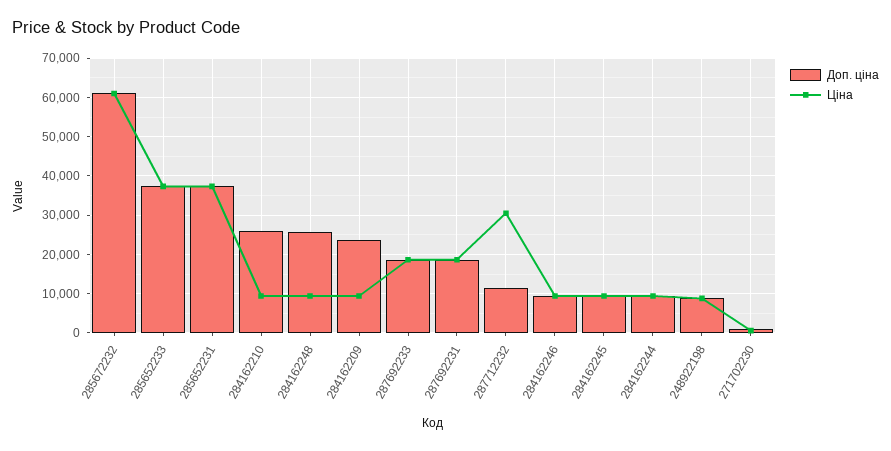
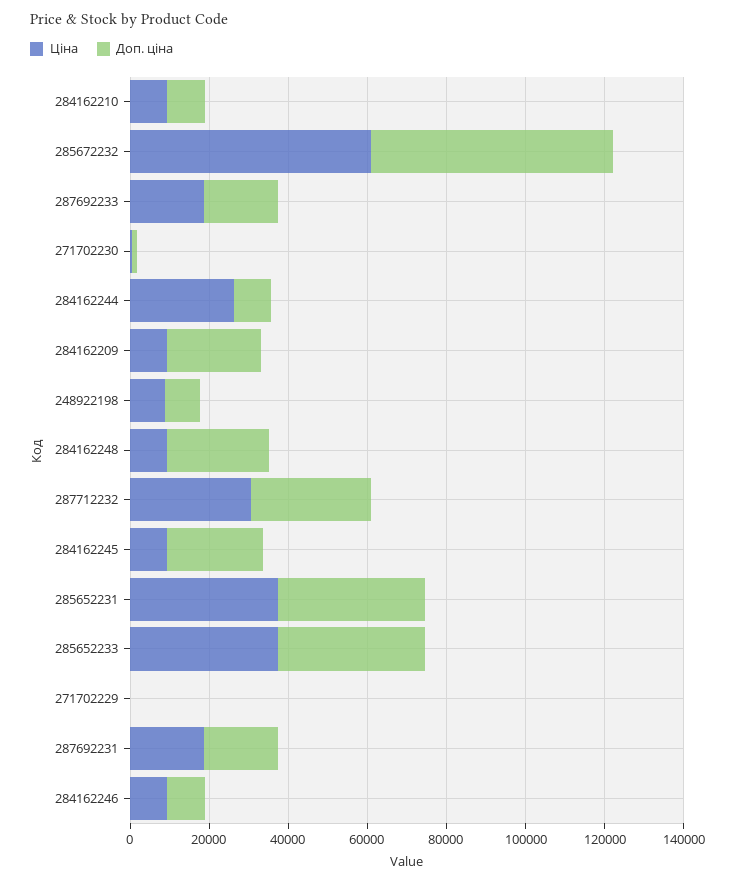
  {
    "Доп. ціна": {
      "285672232": 62000,
      "285652233": 38000,
      "285652231": 38000,
-     "284162210": 26000,
+     "284162210": 10000,
      "284162248": 26000,
      "284162209": 24000,
      "287692233": 18000,
      "287692231": 18000,
-     "287712232": 12000,
+     "287712232": 30000,
      "284162246": 10000,
-     "284162245": 10000,
+     "284162245": 25000,
      "284162244": 10000,
      "248922198": 8000,
-     "271702230": 2000
+     "271702230": 2000,
+     "271702229": 0
    },
    "Ціна": {
      "285672232": 62000,
      "285652233": 38000,
      "285652231": 38000,
      "284162210": 10000,
      "284162248": 10000,
      "284162209": 10000,
      "287692233": 18000,
      "287692231": 18000,
      "287712232": 30000,
      "284162246": 10000,
      "284162245": 10000,
-     "284162244": 10000,
+     "284162244": 25000,
      "248922198": 8000,
-     "271702230": 0
+     "271702230": 0,
+     "271702229": 0
    }
  }

